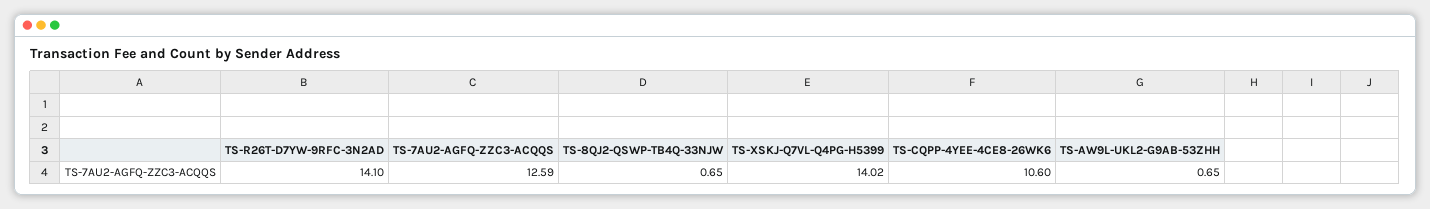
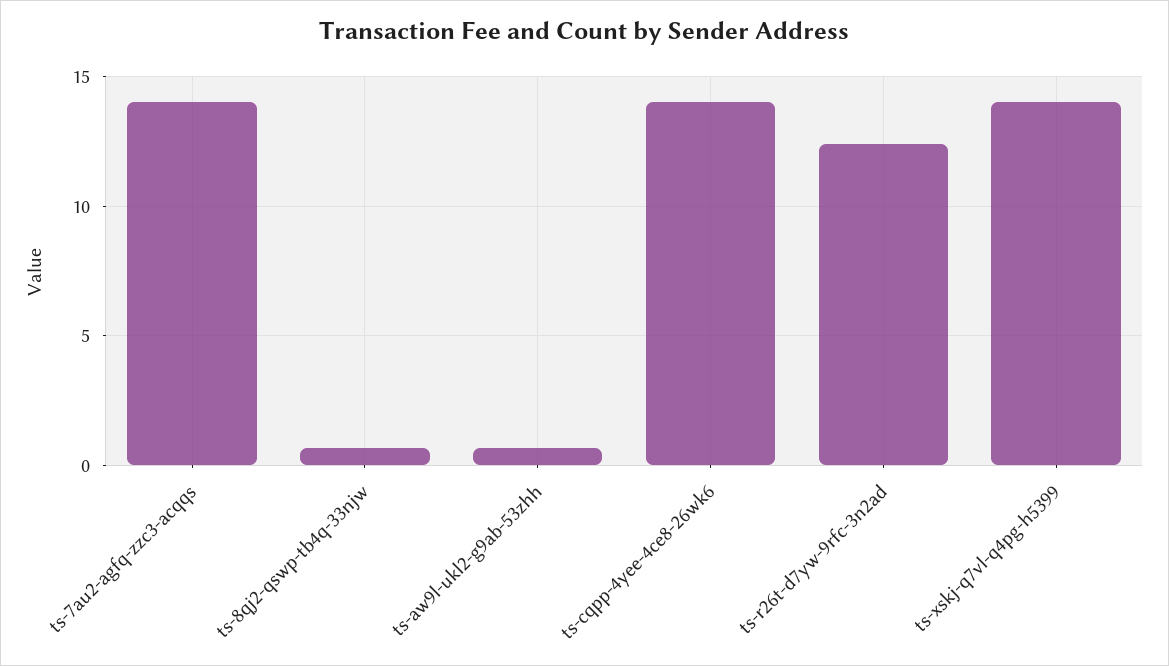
  {
-   "TS-R26T-D7YW-9RFC-3N2AD": 14.1,
+   "TS-R26T-D7YW-9RFC-3N2AD": 12.5,
-   "TS-7AU2-AGFQ-ZZC3-ACQQS": 12.59,
+   "TS-7AU2-AGFQ-ZZC3-ACQQS": 14,
    "TS-8QJ2-QSWP-TB4Q-33NJW": 0.65,
    "TS-XSKJ-Q7VL-Q4PG-H5399": 14.02,
-   "TS-CQPP-4YEE-4CE8-26WK6": 10.6,
+   "TS-CQPP-4YEE-4CE8-26WK6": 14,
    "TS-AW9L-UKL2-G9AB-53ZHH": 0.65
  }

